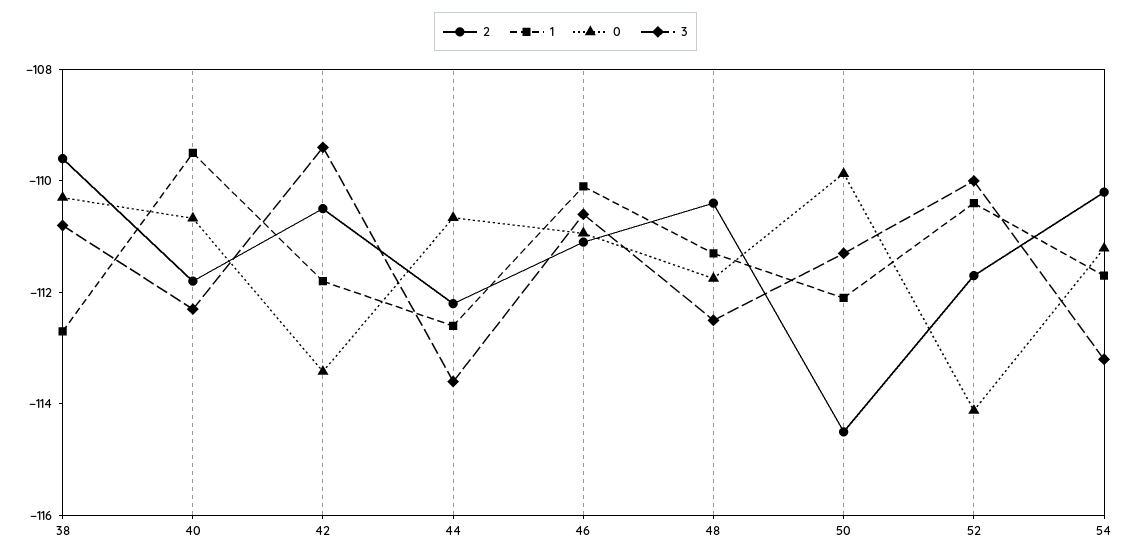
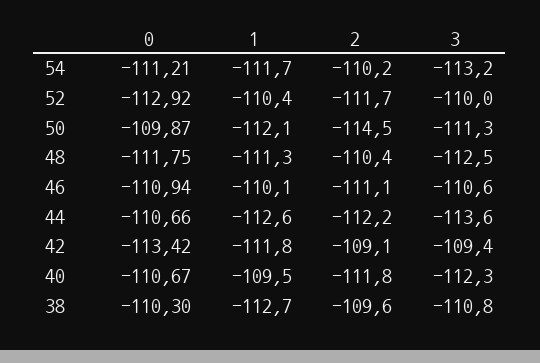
  {
    "2": {
      "38": -109.6,
      "40": -111.8,
-     "42": -110.5,
+     "42": -109.1,
      "44": -112.2,
      "46": -111.1,
      "48": -110.4,
      "50": -114.5,
      "52": -111.7,
      "54": -110.2
    },
    "1": {
      "38": -112.7,
      "40": -109.5,
      "42": -111.8,
      "44": -112.6,
      "46": -110.1,
      "48": -111.3,
      "50": -112.1,
      "52": -110.4,
      "54": -111.7
    },
    "0": {
      "38": -110.3,
      "40": -110.67,
      "42": -113.42,
      "44": -110.66,
      "46": -110.94,
      "48": -111.75,
      "50": -109.87,
-     "52": -114,
+     "52": -112.92,
      "54": -111.21
    },
    "3": {
      "38": -110.8,
      "40": -112.3,
      "42": -109.4,
      "44": -113.6,
      "46": -110.6,
      "48": -112.5,
      "50": -111.3,
      "52": -110,
      "54": -113.2
    }
  }

